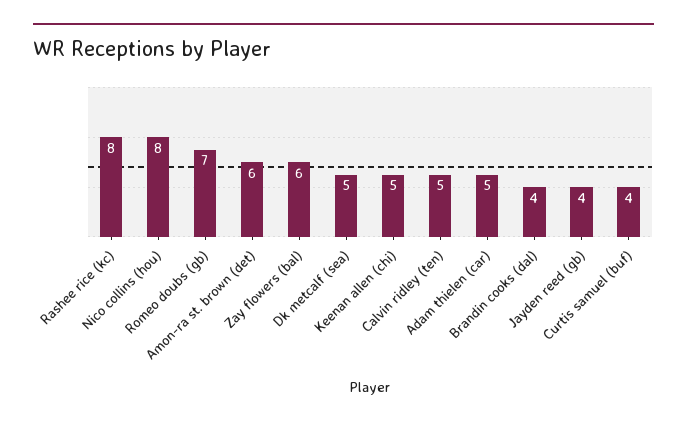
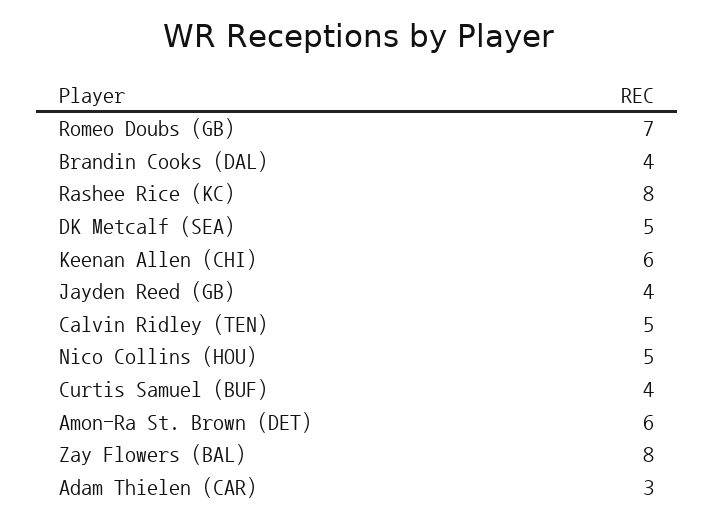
  {
    "Rashee rice (kc)": 8,
-   "Nico collins (hou)": 8,
+   "Nico collins (hou)": 5,
    "Romeo doubs (gb)": 7,
    "Amon-ra st. brown (det)": 6,
-   "Zay flowers (bal)": 6,
+   "Zay flowers (bal)": 8,
    "Dk metcalf (sea)": 5,
-   "Keenan allen (chi)": 5,
+   "Keenan allen (chi)": 6,
    "Calvin ridley (ten)": 5,
-   "Adam thielen (car)": 5,
+   "Adam thielen (car)": 3,
    "Brandin cooks (dal)": 4,
    "Jayden reed (gb)": 4,
    "Curtis samuel (buf)": 4
  }

